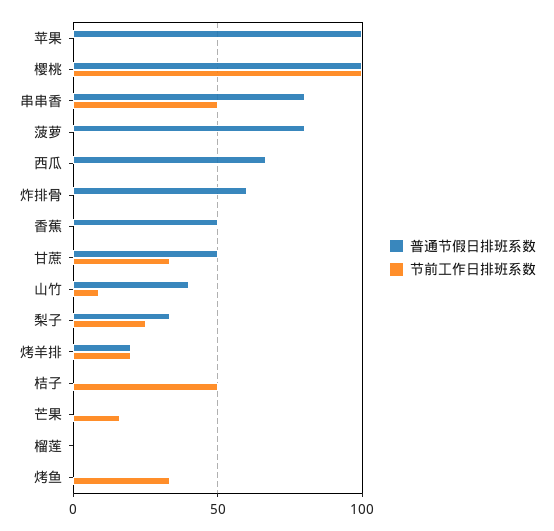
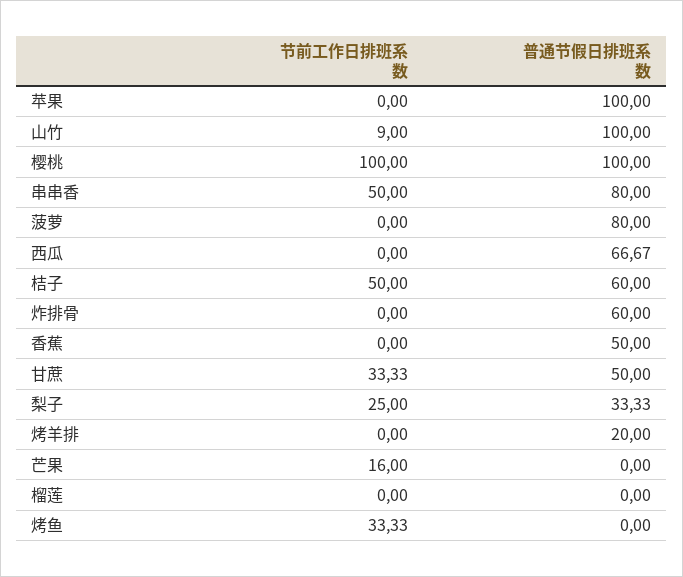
  {
    "普通节假日排班系数": {
      "苹果": 100,
      "樱桃": 100,
      "串串香": 80,
      "菠萝": 80,
      "西瓜": 66.67,
      "炸排骨": 60,
      "香蕉": 50,
      "甘蔗": 50,
-     "山竹": 40,
+     "山竹": 100,
      "梨子": 33.33,
      "烤羊排": 20,
-     "桔子": 0,
+     "桔子": 60,
      "芒果": 0,
      "榴莲": 0,
      "烤鱼": 0
    },
    "节前工作日排班系数": {
      "苹果": 0,
      "樱桃": 100,
      "串串香": 50,
      "菠萝": 0,
      "西瓜": 0,
      "炸排骨": 0,
      "香蕉": 0,
      "甘蔗": 33.33,
      "山竹": 9,
      "梨子": 25,
-     "烤羊排": 20,
+     "烤羊排": 0,
      "桔子": 50,
      "芒果": 16,
      "榴莲": 0,
      "烤鱼": 33.33
    }
  }

